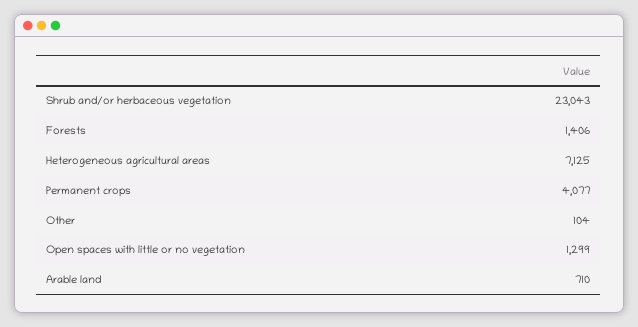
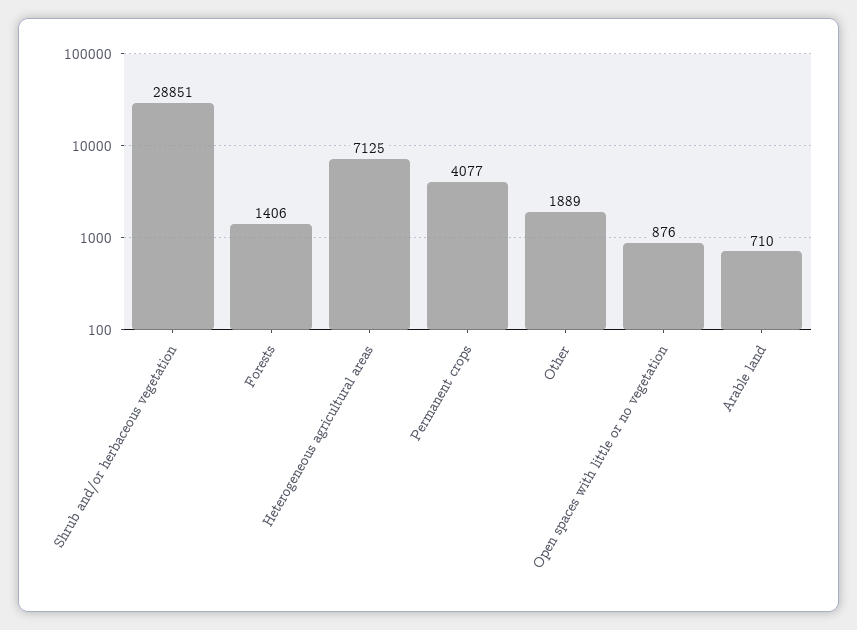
  {
-   "Shrub and/or herbaceous vegetation": 23043,
+   "Shrub and/or herbaceous vegetation": 28851,
    "Forests": 1406,
    "Heterogeneous agricultural areas": 7125,
    "Permanent crops": 4077,
-   "Other": 104,
+   "Other": 1889,
-   "Open spaces with little or no vegetation": 1299,
+   "Open spaces with little or no vegetation": 876,
    "Arable land": 710
  }

